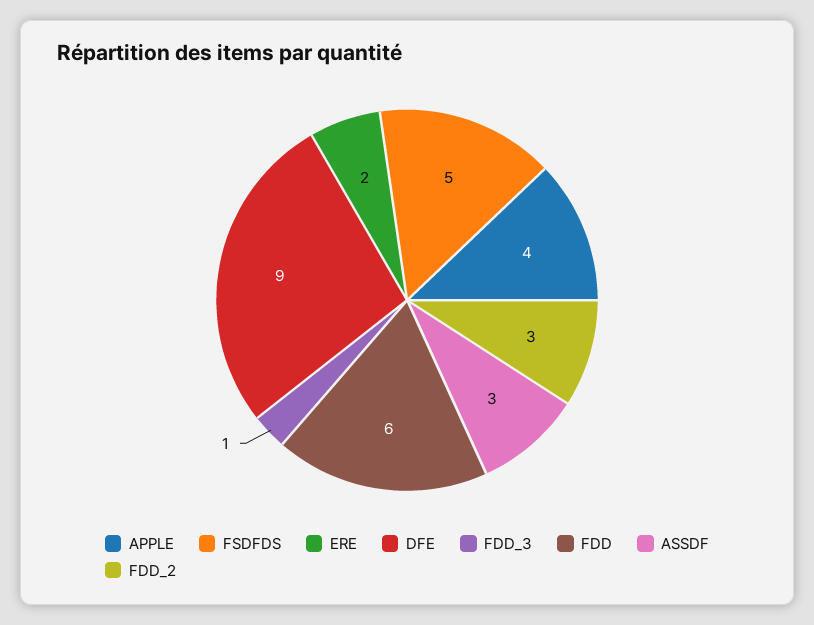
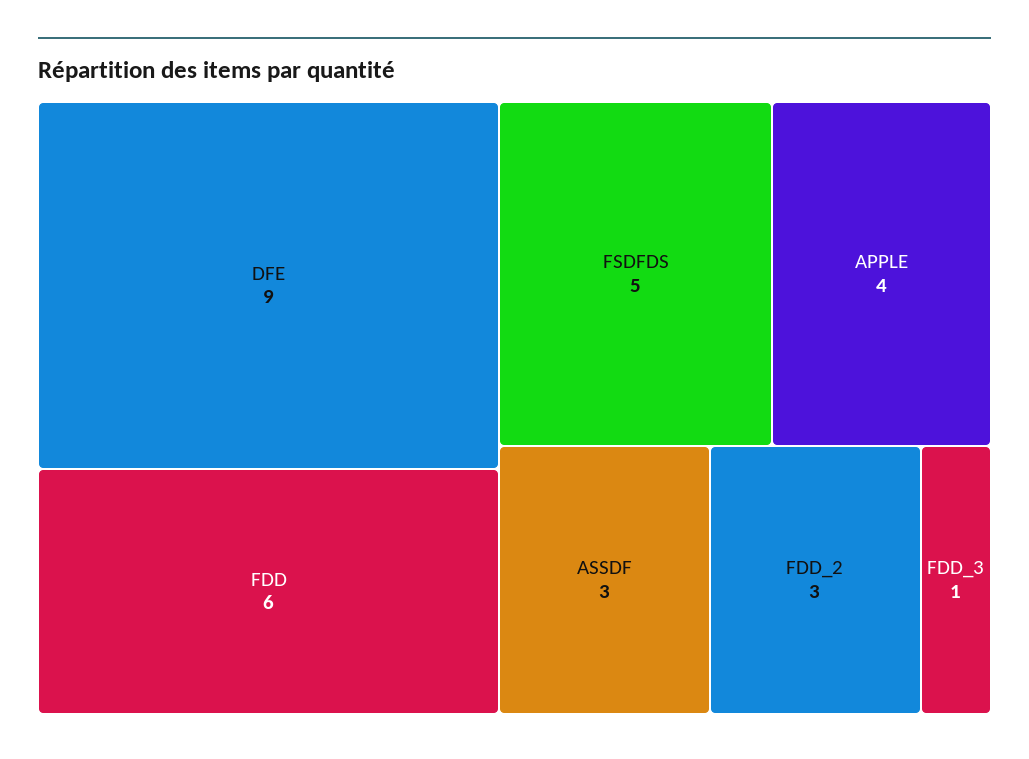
  {
    "APPLE": 4,
    "FSDFDS": 5,
-   "ERE": 2,
    "DFE": 9,
    "FDD_3": 1,
    "FDD": 6,
    "ASSDF": 3,
    "FDD_2": 3
  }

